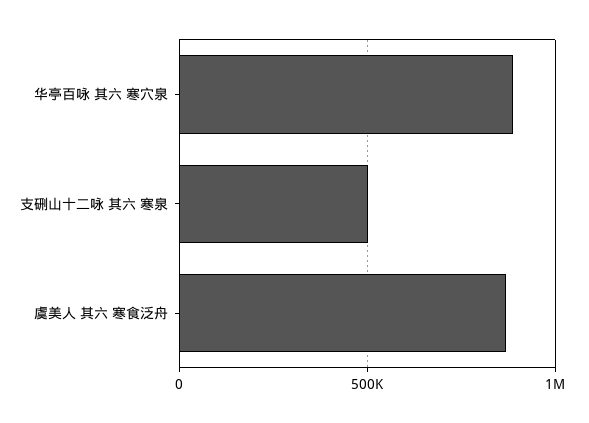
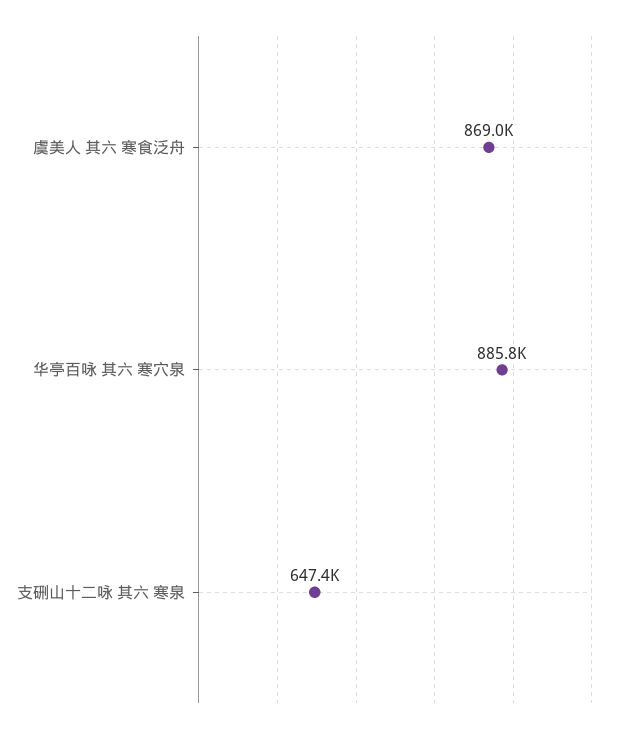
  {
    "华亭百咏 其六 寒穴泉": 885800,
-   "支硎山十二咏 其六 寒泉": 500000,
+   "支硎山十二咏 其六 寒泉": 647400,
    "虞美人 其六 寒食泛舟": 869000
  }

